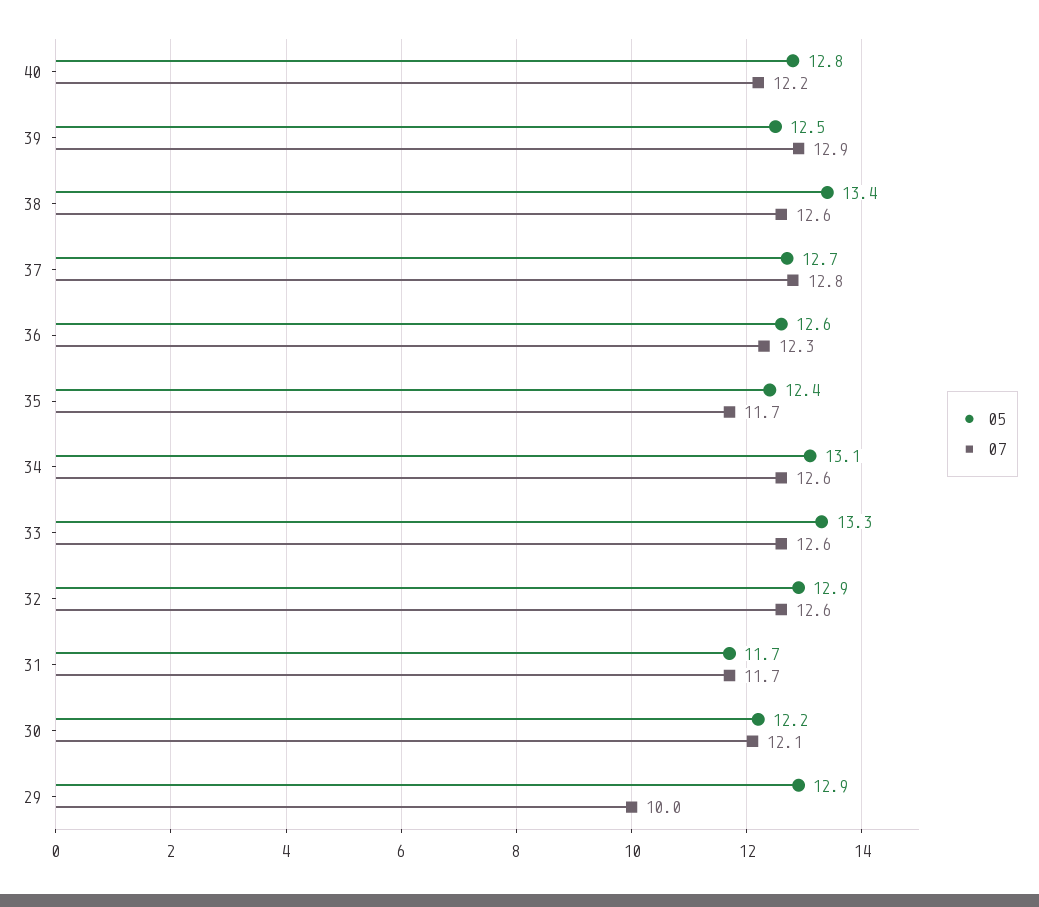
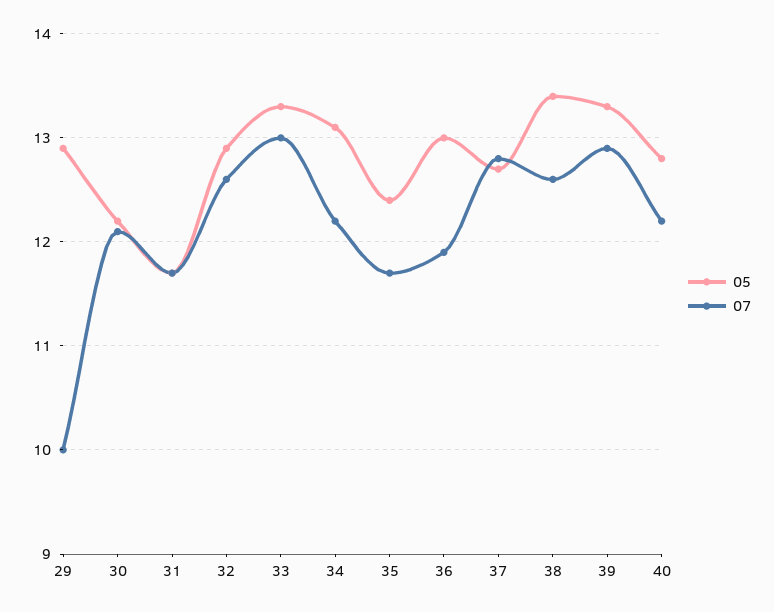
  {
    "05": {
      "40": 12.8,
-     "39": 12.5,
+     "39": 13.3,
      "38": 13.4,
      "37": 12.7,
-     "36": 12.6,
+     "36": 13,
      "35": 12.4,
      "34": 13.1,
      "33": 13.3,
      "32": 12.9,
      "31": 11.7,
      "30": 12.2,
      "29": 12.9
    },
    "07": {
      "40": 12.2,
      "39": 12.9,
      "38": 12.6,
      "37": 12.8,
-     "36": 12.3,
+     "36": 11.9,
      "35": 11.7,
-     "34": 12.6,
+     "34": 12.2,
-     "33": 12.6,
+     "33": 13,
      "32": 12.6,
      "31": 11.7,
      "30": 12.1,
      "29": 10
    }
  }

